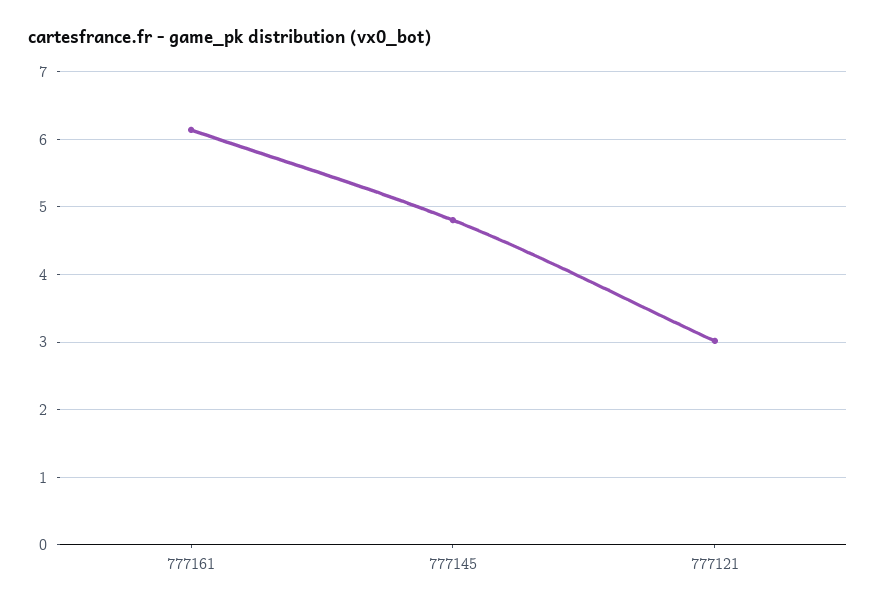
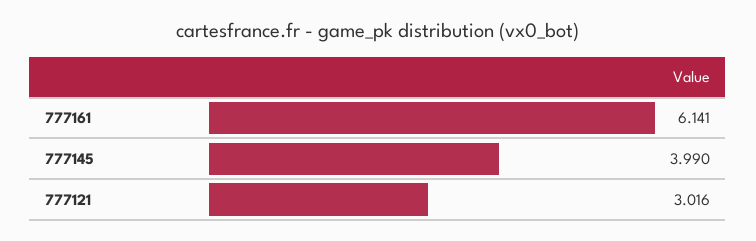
  {
    "777161": 6.141,
-   "777145": 4.8,
+   "777145": 3.99,
    "777121": 3.016
  }

